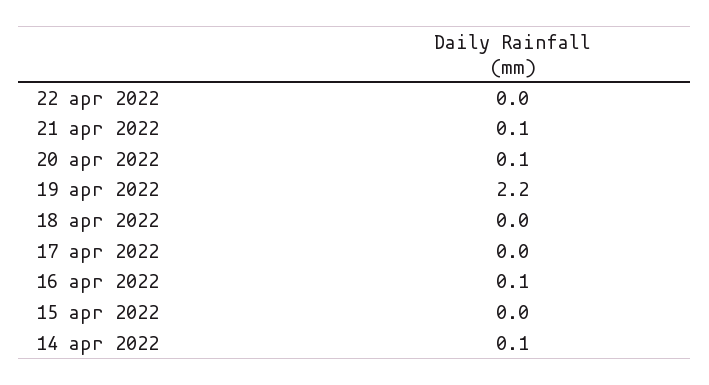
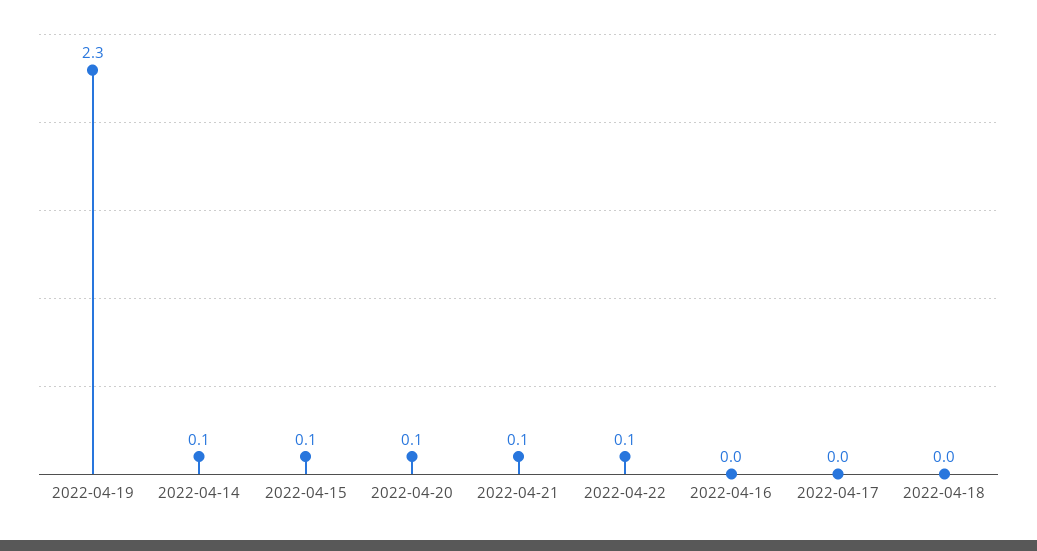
  {
-   "22 apr 2022": 0,
+   "22 apr 2022": 0.1,
    "21 apr 2022": 0.1,
    "20 apr 2022": 0.1,
-   "19 apr 2022": 2.2,
+   "19 apr 2022": 2.3,
    "18 apr 2022": 0,
    "17 apr 2022": 0,
-   "16 apr 2022": 0.1,
+   "16 apr 2022": 0,
-   "15 apr 2022": 0,
+   "15 apr 2022": 0.1,
    "14 apr 2022": 0.1
  }

